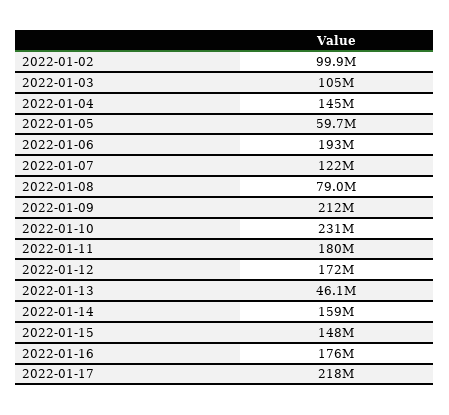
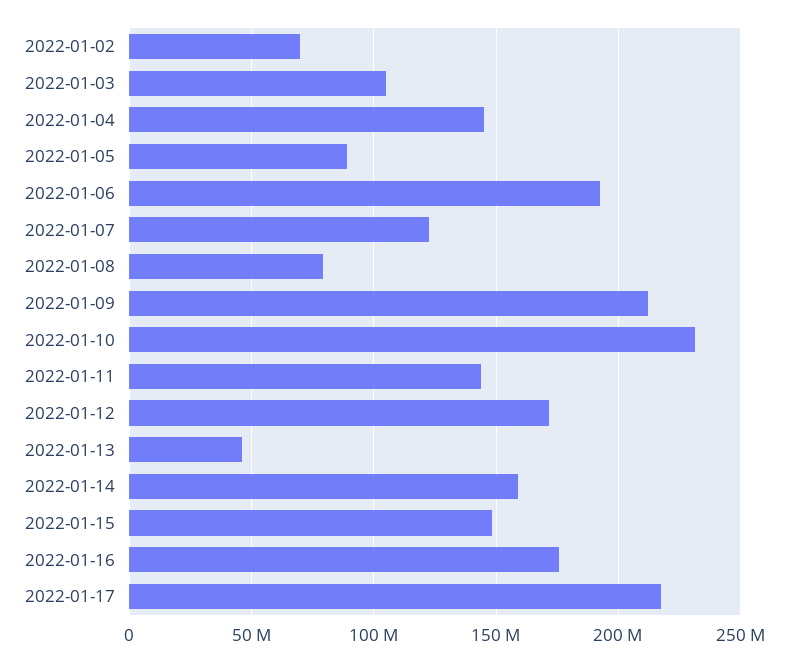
  {
-   "2022-01-02": 99900000,
+   "2022-01-02": 70000000,
    "2022-01-03": 105000000,
    "2022-01-04": 145000000,
-   "2022-01-05": 59700000,
+   "2022-01-05": 90000000,
    "2022-01-06": 193000000,
    "2022-01-07": 122000000,
    "2022-01-08": 79000000,
    "2022-01-09": 212000000,
    "2022-01-10": 231000000,
-   "2022-01-11": 180000000,
+   "2022-01-11": 145000000,
    "2022-01-12": 172000000,
    "2022-01-13": 46100000,
    "2022-01-14": 159000000,
    "2022-01-15": 148000000,
    "2022-01-16": 176000000,
    "2022-01-17": 218000000
  }

